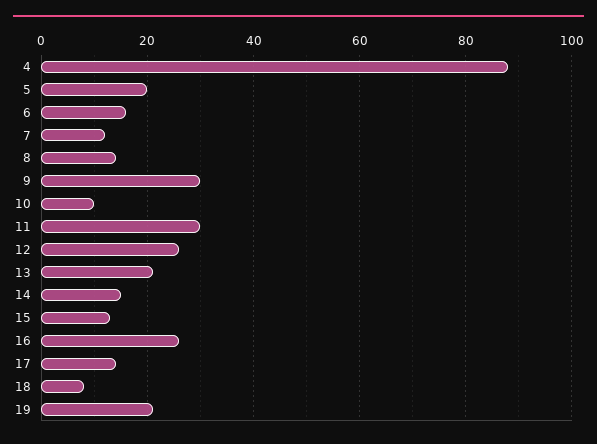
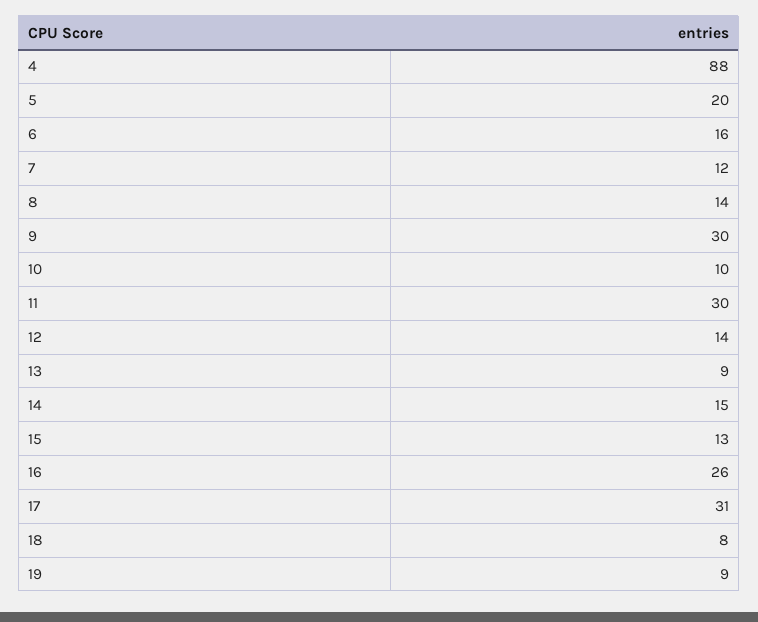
  {
    "4": 88,
    "5": 20,
    "6": 16,
    "7": 12,
    "8": 14,
    "9": 30,
    "10": 10,
    "11": 30,
-   "12": 25,
+   "12": 14,
-   "13": 20,
+   "13": 9,
    "14": 15,
    "15": 13,
    "16": 26,
-   "17": 15,
+   "17": 31,
    "18": 8,
-   "19": 20
+   "19": 9
  }

